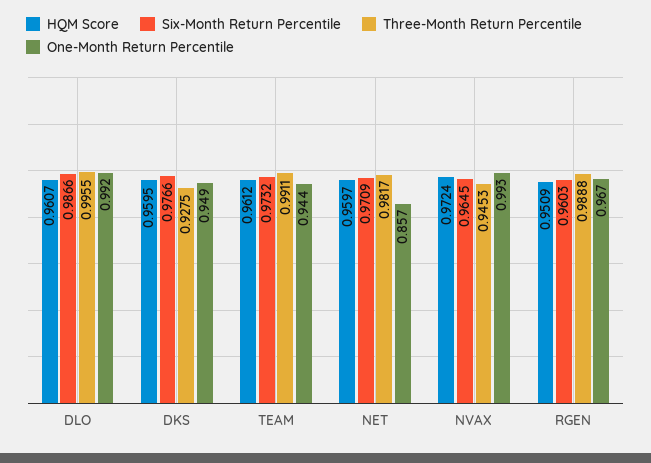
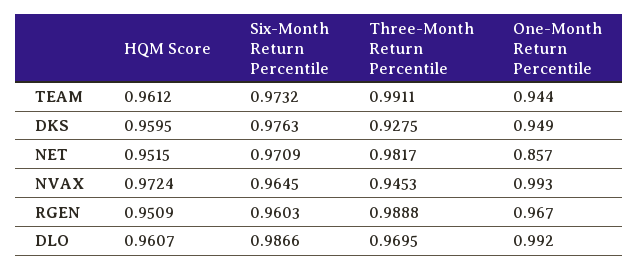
  {
    "HQM Score": {
      "DLO": 0.9607,
      "DKS": 0.9595,
      "TEAM": 0.9612,
-     "NET": 0.9597,
+     "NET": 0.9515,
      "NVAX": 0.9724,
      "RGEN": 0.9509
    },
    "Six-Month Return Percentile": {
      "DLO": 0.9866,
-     "DKS": 0.9766,
+     "DKS": 0.9763,
      "TEAM": 0.9732,
      "NET": 0.9709,
      "NVAX": 0.9645,
      "RGEN": 0.9603
    },
    "Three-Month Return Percentile": {
-     "DLO": 0.9955,
+     "DLO": 0.9695,
      "DKS": 0.9275,
      "TEAM": 0.9911,
      "NET": 0.9817,
      "NVAX": 0.9453,
      "RGEN": 0.9888
    },
    "One-Month Return Percentile": {
      "DLO": 0.992,
      "DKS": 0.949,
      "TEAM": 0.944,
      "NET": 0.857,
      "NVAX": 0.993,
      "RGEN": 0.967
    }
  }

